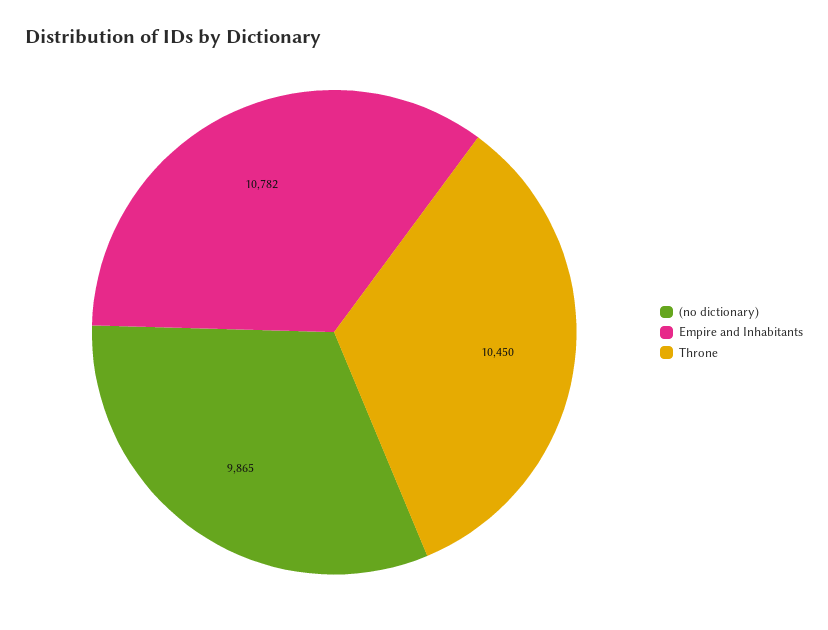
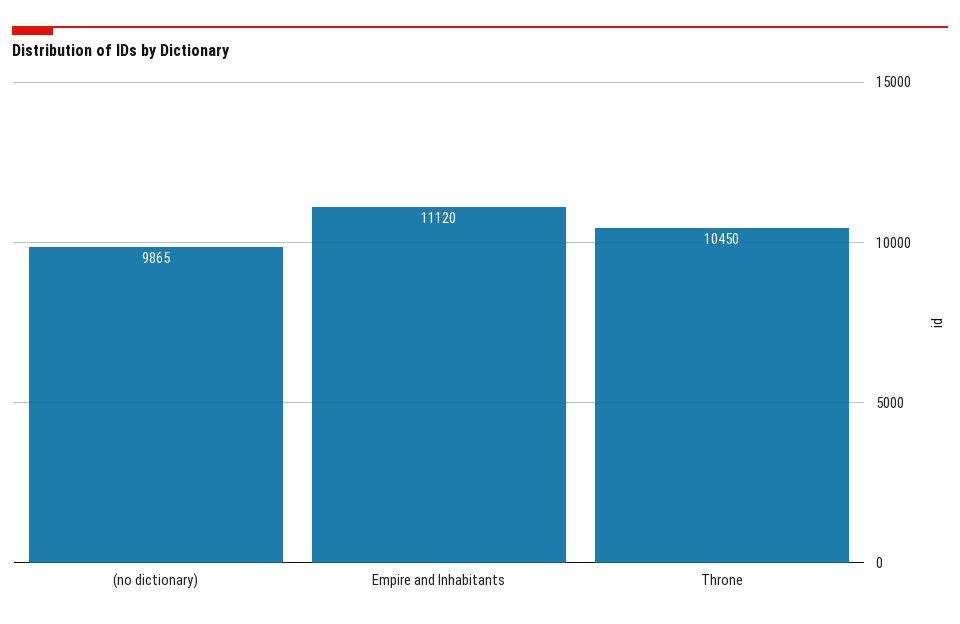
  {
    "(no dictionary)": 9865,
-   "Empire and Inhabitants": 10782,
+   "Empire and Inhabitants": 11120,
    "Throne": 10450
  }

